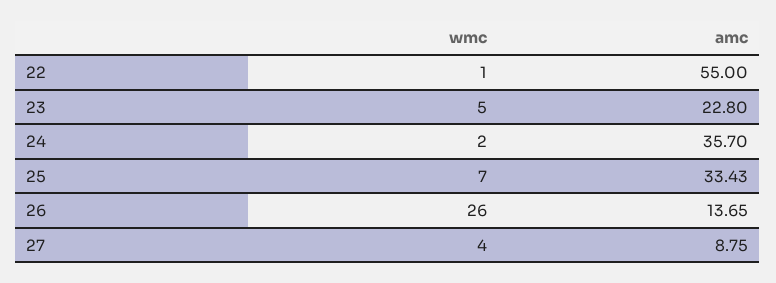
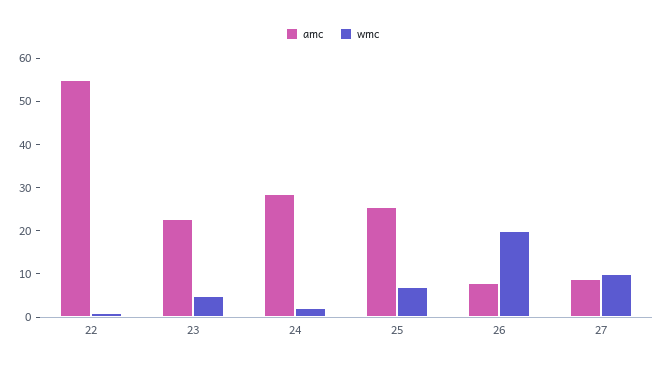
  {
    "wmc": {
      "22": 1,
      "23": 5,
      "24": 2,
      "25": 7,
-     "26": 26,
+     "26": 20,
-     "27": 4
+     "27": 10
    },
    "amc": {
      "22": 55,
      "23": 22.8,
-     "24": 35.7,
+     "24": 28,
-     "25": 33.43,
+     "25": 26,
-     "26": 13.65,
+     "26": 8,
      "27": 8.75
    }
  }

